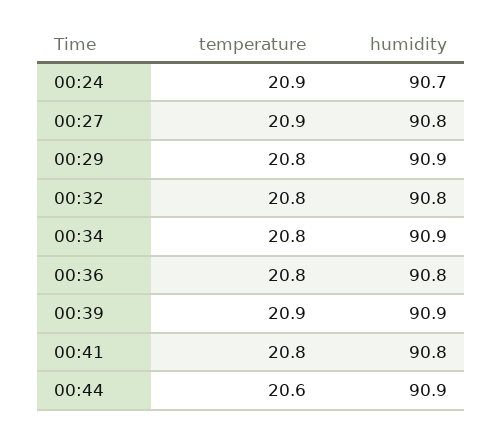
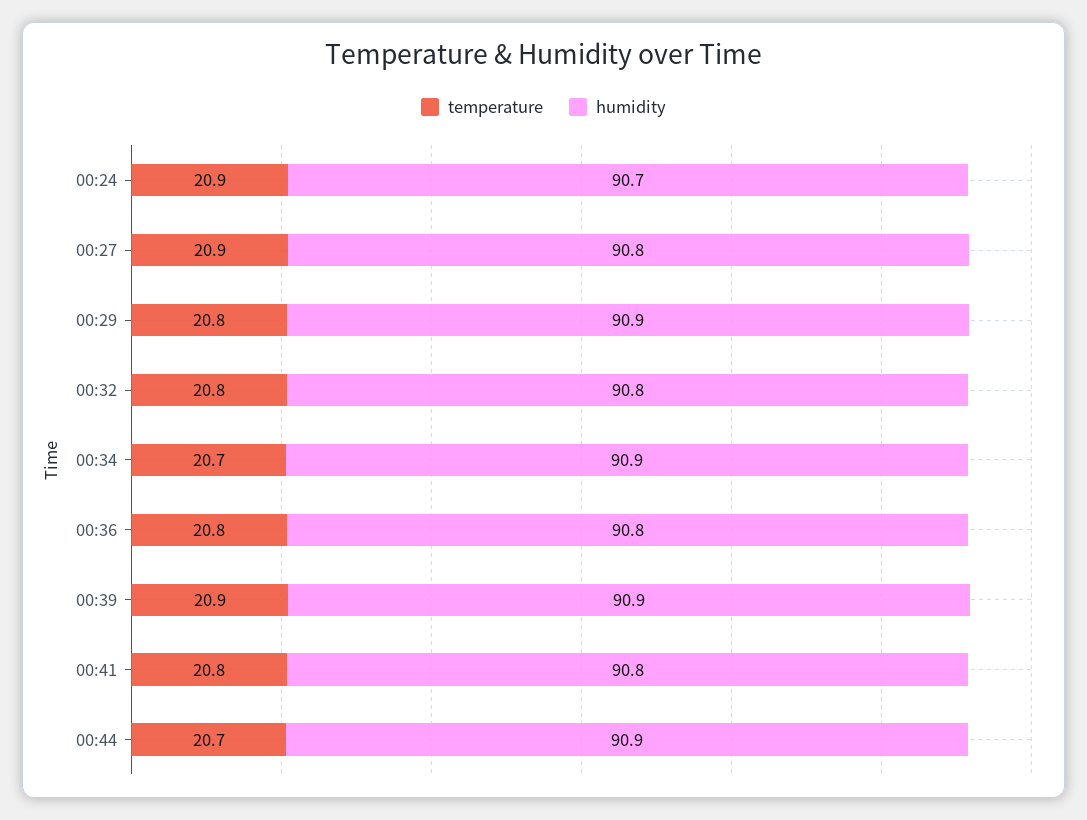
  {
    "temperature": {
      "00:24": 20.9,
      "00:27": 20.9,
      "00:29": 20.8,
      "00:32": 20.8,
-     "00:34": 20.8,
+     "00:34": 20.7,
      "00:36": 20.8,
      "00:39": 20.9,
      "00:41": 20.8,
-     "00:44": 20.6
+     "00:44": 20.7
    },
    "humidity": {
      "00:24": 90.7,
      "00:27": 90.8,
      "00:29": 90.9,
      "00:32": 90.8,
      "00:34": 90.9,
      "00:36": 90.8,
      "00:39": 90.9,
      "00:41": 90.8,
      "00:44": 90.9
    }
  }

